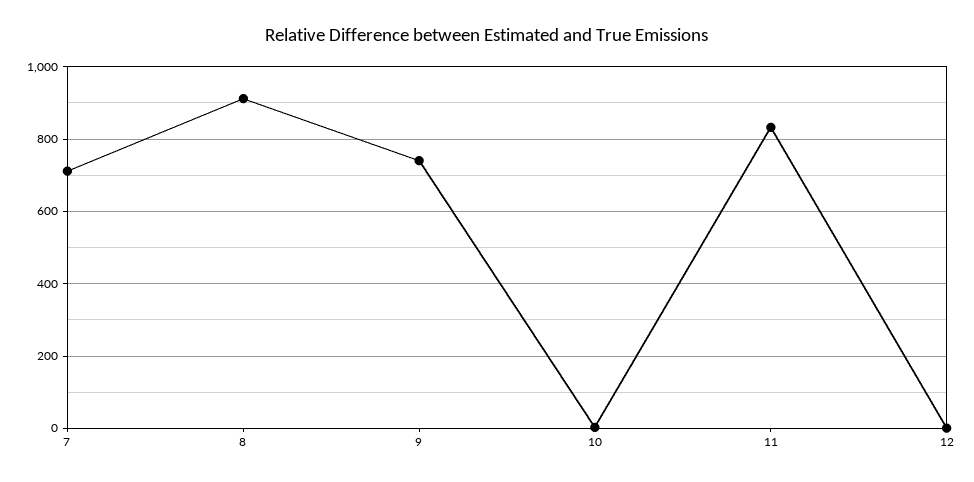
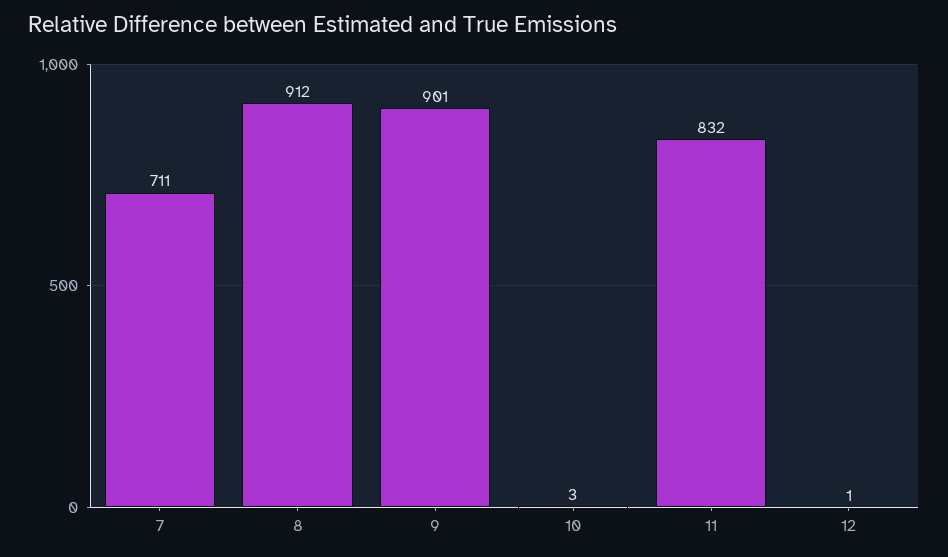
  {
    "7": 711,
    "8": 912,
-   "9": 740,
+   "9": 901,
    "10": 3,
    "11": 832,
    "12": 1
  }

